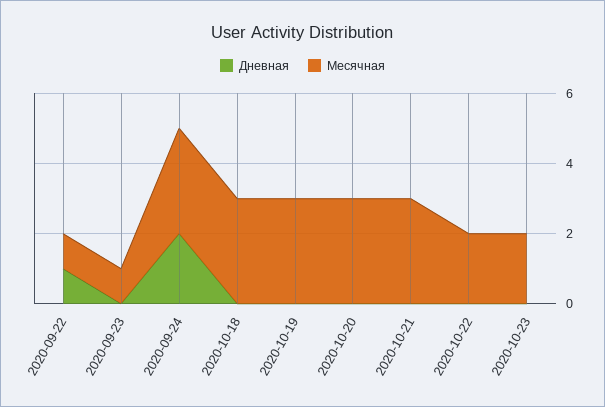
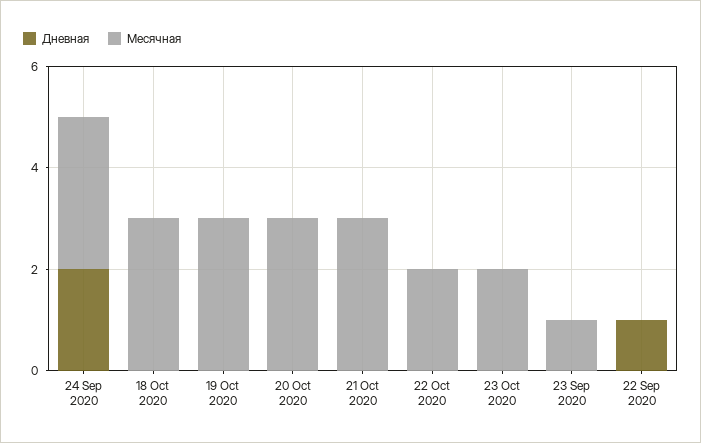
  {
    "Дневная": {
      "2020-09-22": 1,
      "2020-09-23": 0,
      "2020-09-24": 2,
      "2020-10-18": 0,
      "2020-10-19": 0,
      "2020-10-20": 0,
      "2020-10-21": 0,
      "2020-10-22": 0,
      "2020-10-23": 0
    },
    "Месячная": {
-     "2020-09-22": 1,
+     "2020-09-22": 0,
      "2020-09-23": 1,
      "2020-09-24": 3,
      "2020-10-18": 3,
      "2020-10-19": 3,
      "2020-10-20": 3,
      "2020-10-21": 3,
      "2020-10-22": 2,
      "2020-10-23": 2
    }
  }

